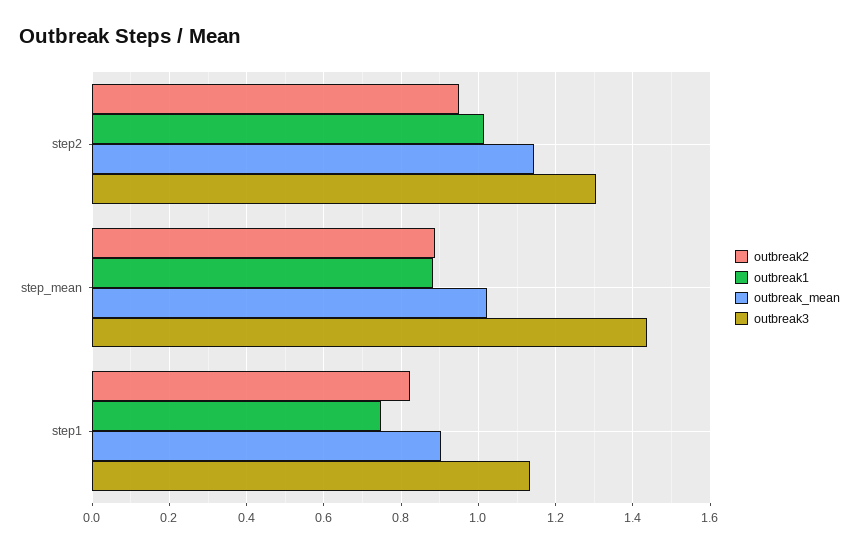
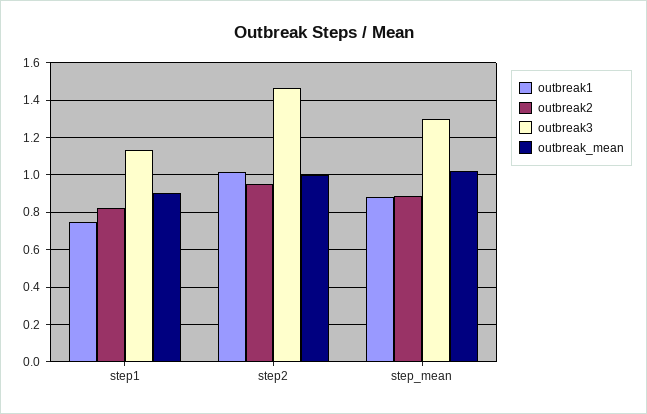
  {
    "outbreak2": {
      "step2": 0.94,
      "step_mean": 0.88,
      "step1": 0.82
    },
    "outbreak1": {
      "step2": 1.02,
      "step_mean": 0.88,
      "step1": 0.74
    },
    "outbreak_mean": {
-     "step2": 1.14,
+     "step2": 1,
      "step_mean": 1.02,
      "step1": 0.9
    },
    "outbreak3": {
-     "step2": 1.3,
+     "step2": 1.45,
-     "step_mean": 1.44,
+     "step_mean": 1.3,
      "step1": 1.14
    }
  }

